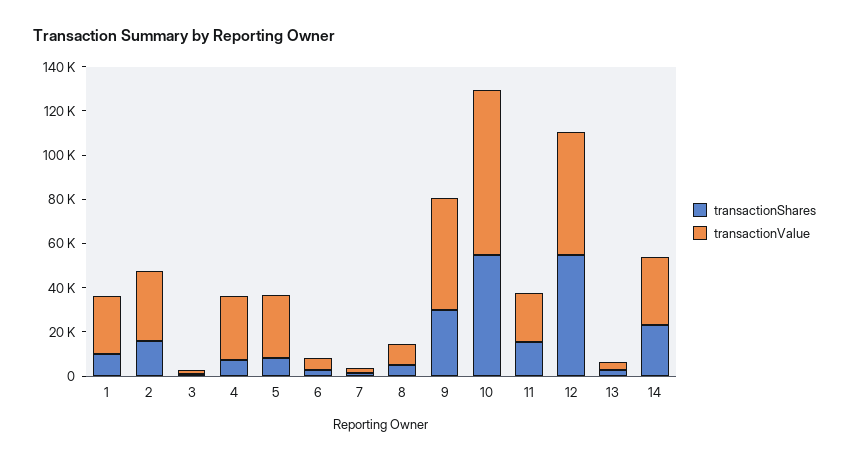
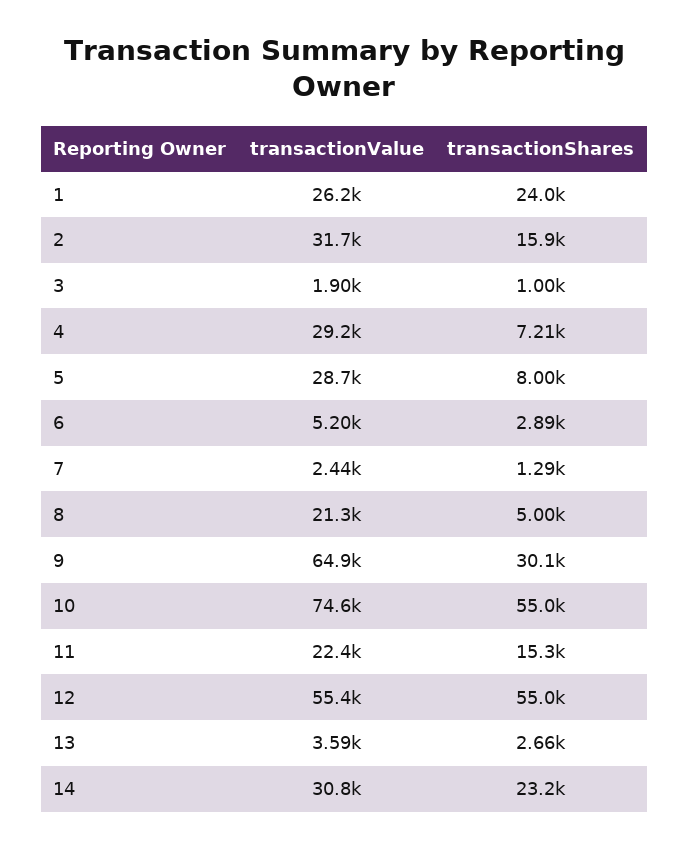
  {
    "transactionShares": {
-     "1": 10000,
+     "1": 24000,
      "2": 15900,
      "3": 1000,
      "4": 7210,
      "5": 8000,
      "6": 2890,
      "7": 1290,
      "8": 5000,
      "9": 30100,
      "10": 55000,
      "11": 15300,
      "12": 55000,
      "13": 2660,
      "14": 23200
    },
    "transactionValue": {
      "1": 26200,
      "2": 31700,
      "3": 1900,
      "4": 29200,
      "5": 28700,
      "6": 5200,
      "7": 2440,
-     "8": 10000,
+     "8": 21300,
-     "9": 50000,
+     "9": 64900,
      "10": 74600,
      "11": 22400,
      "12": 55400,
      "13": 3590,
      "14": 30800
    }
  }

